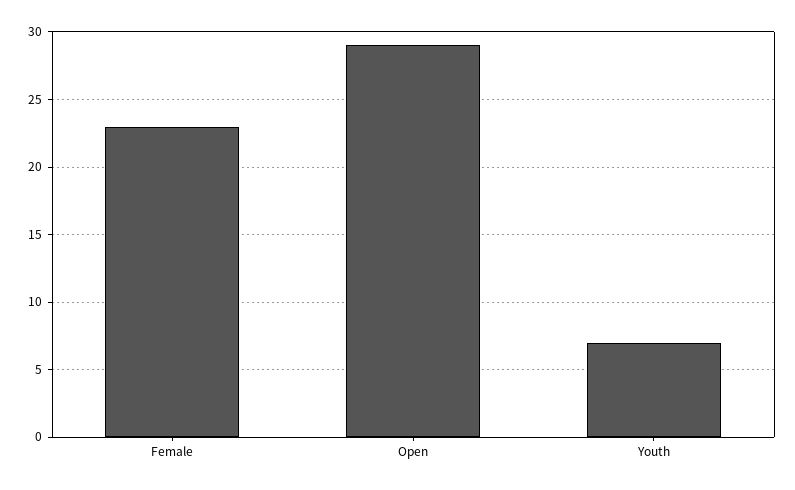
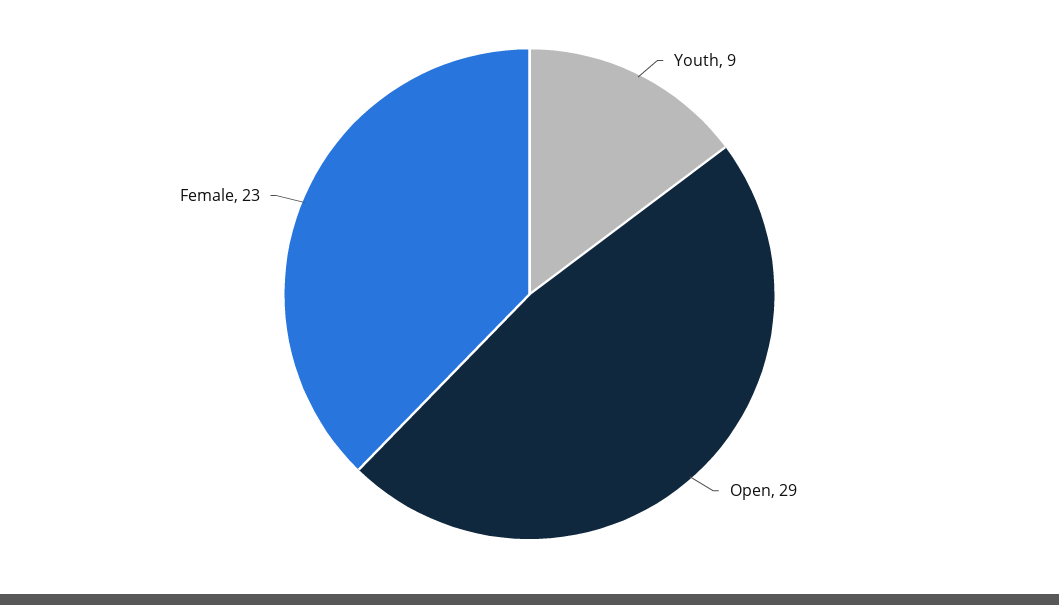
  {
    "Female": 23,
    "Open": 29,
-   "Youth": 7
+   "Youth": 9
  }

